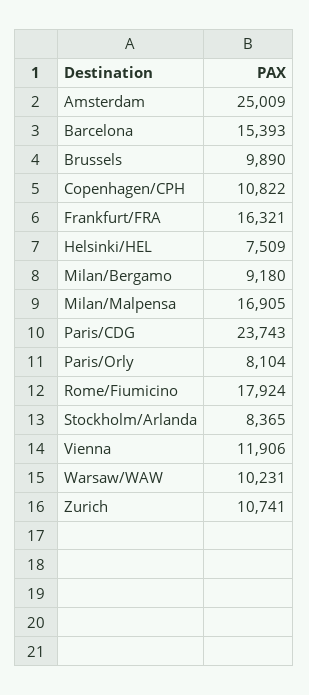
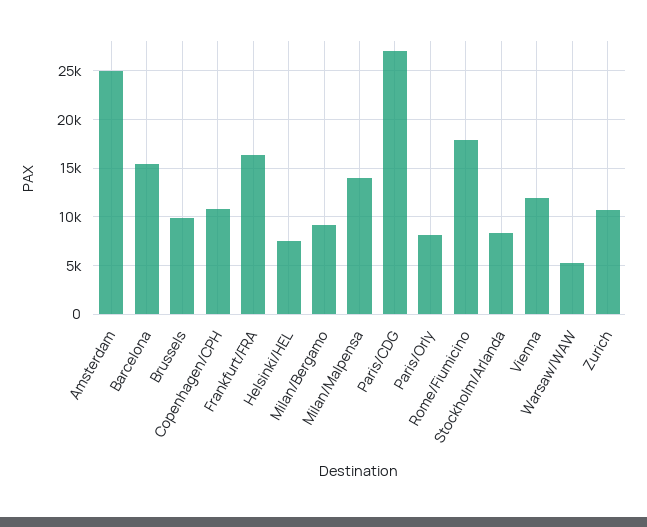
  {
    "Amsterdam": 25009,
    "Barcelona": 15393,
    "Brussels": 9890,
    "Copenhagen/CPH": 10822,
    "Frankfurt/FRA": 16321,
    "Helsinki/HEL": 7509,
    "Milan/Bergamo": 9180,
-   "Milan/Malpensa": 16905,
+   "Milan/Malpensa": 14000,
-   "Paris/CDG": 23743,
+   "Paris/CDG": 27000,
    "Paris/Orly": 8104,
    "Rome/Fiumicino": 17924,
    "Stockholm/Arlanda": 8365,
    "Vienna": 11906,
-   "Warsaw/WAW": 10231,
+   "Warsaw/WAW": 5000,
    "Zurich": 10741
  }

